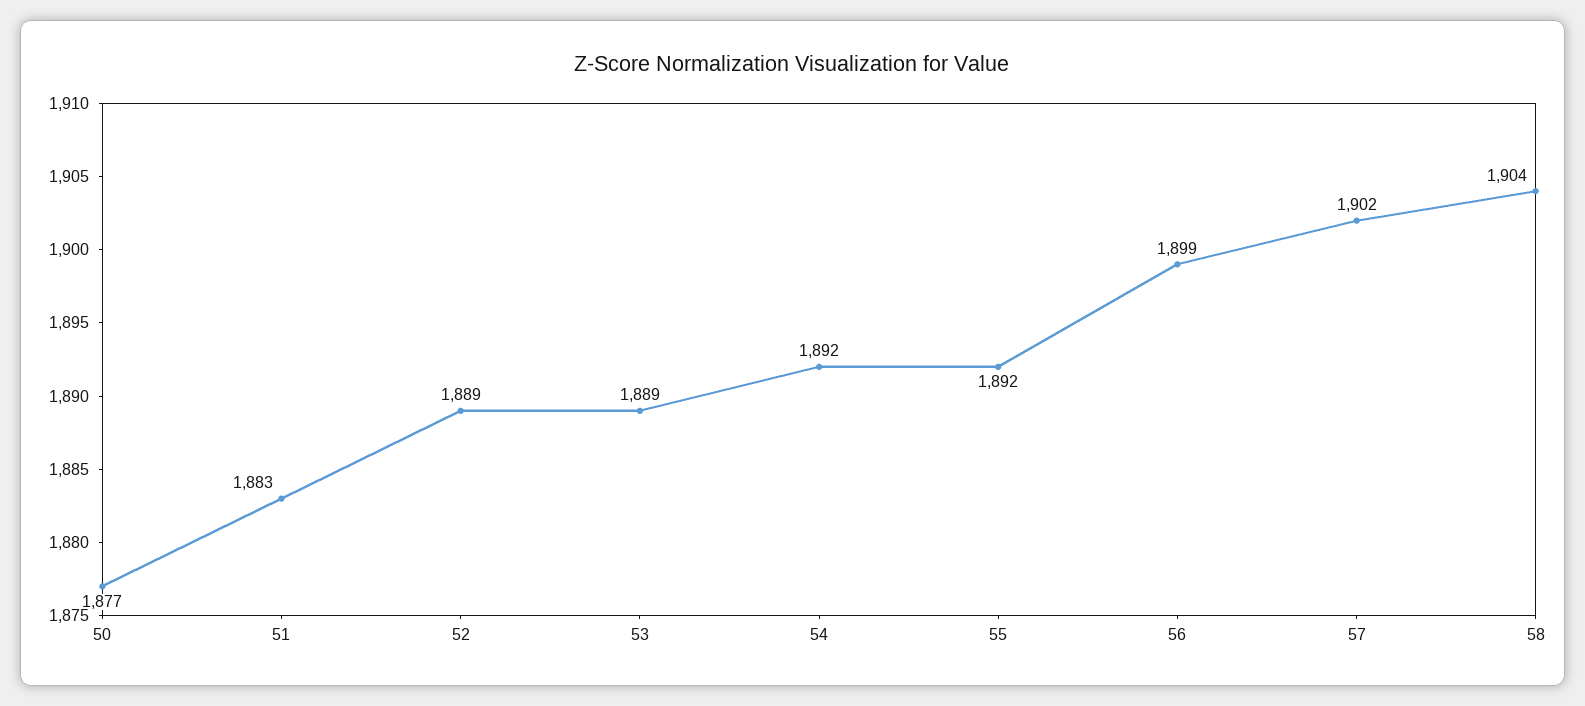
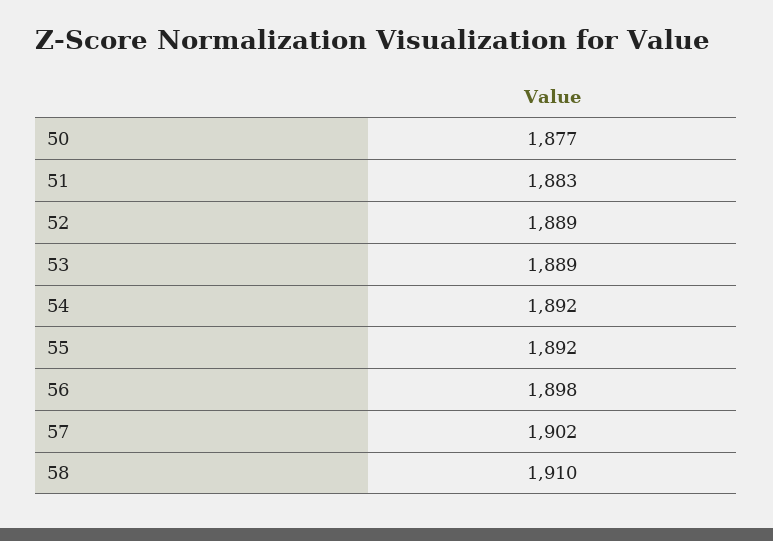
  {
    "50": 1877,
    "51": 1883,
    "52": 1889,
    "53": 1889,
    "54": 1892,
    "55": 1892,
-   "56": 1899,
+   "56": 1898,
    "57": 1902,
-   "58": 1904
+   "58": 1910
  }

